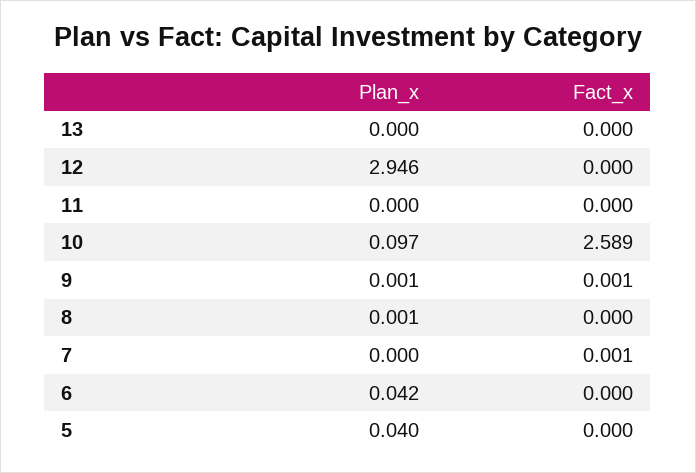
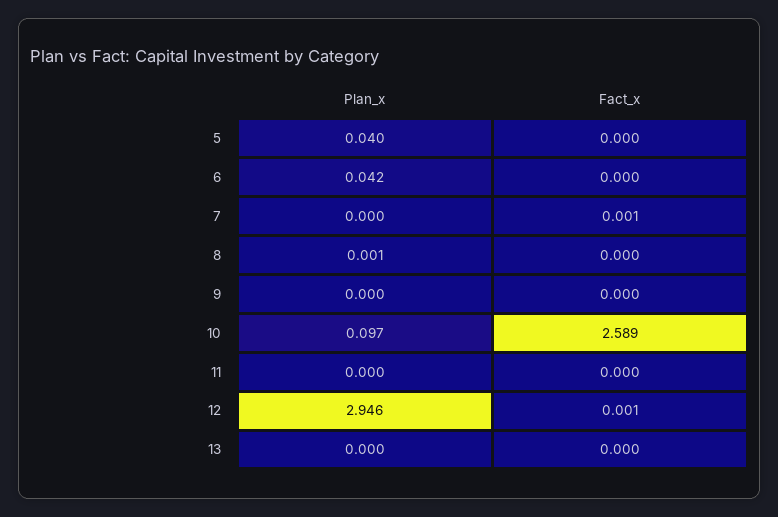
  {
    "Plan_x": {
      "13": 0,
      "12": 2.946,
      "11": 0,
      "10": 0.097,
-     "9": 0.001,
+     "9": 0,
      "8": 0.001,
      "7": 0,
      "6": 0.042,
      "5": 0.04
    },
    "Fact_x": {
      "13": 0,
-     "12": 0,
+     "12": 0.001,
      "11": 0,
      "10": 2.589,
-     "9": 0.001,
+     "9": 0,
      "8": 0,
      "7": 0.001,
      "6": 0,
      "5": 0
    }
  }

